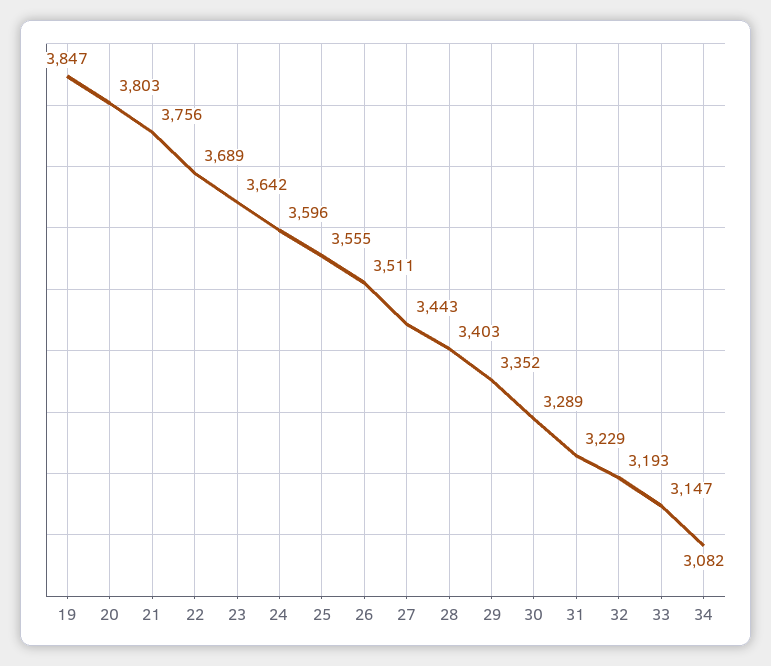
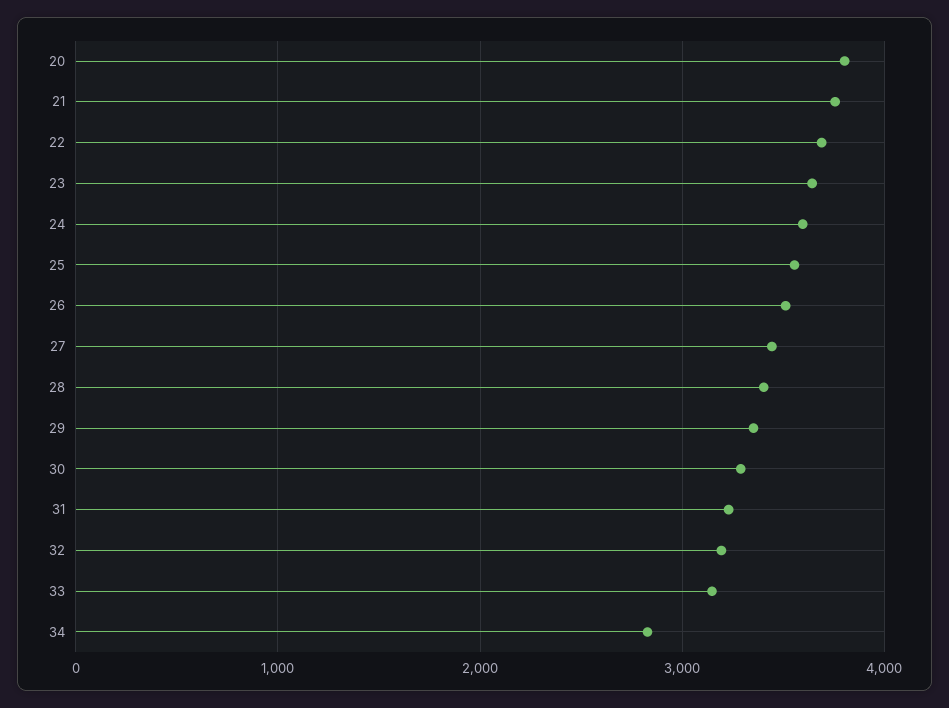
  {
-   "19": 3847,
    "20": 3803,
    "21": 3756,
    "22": 3689,
    "23": 3642,
    "24": 3596,
    "25": 3555,
    "26": 3511,
    "27": 3443,
    "28": 3403,
    "29": 3352,
    "30": 3289,
    "31": 3229,
    "32": 3193,
    "33": 3147,
-   "34": 3082
+   "34": 2800
  }

